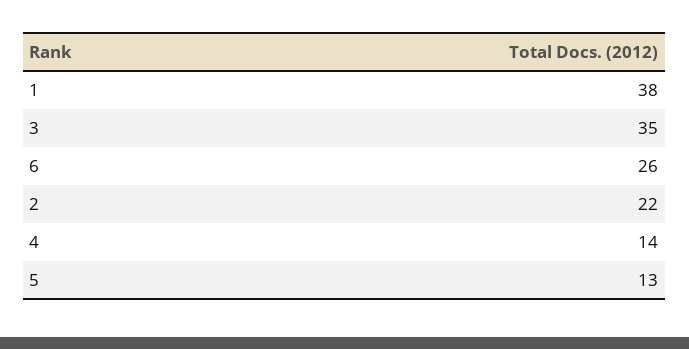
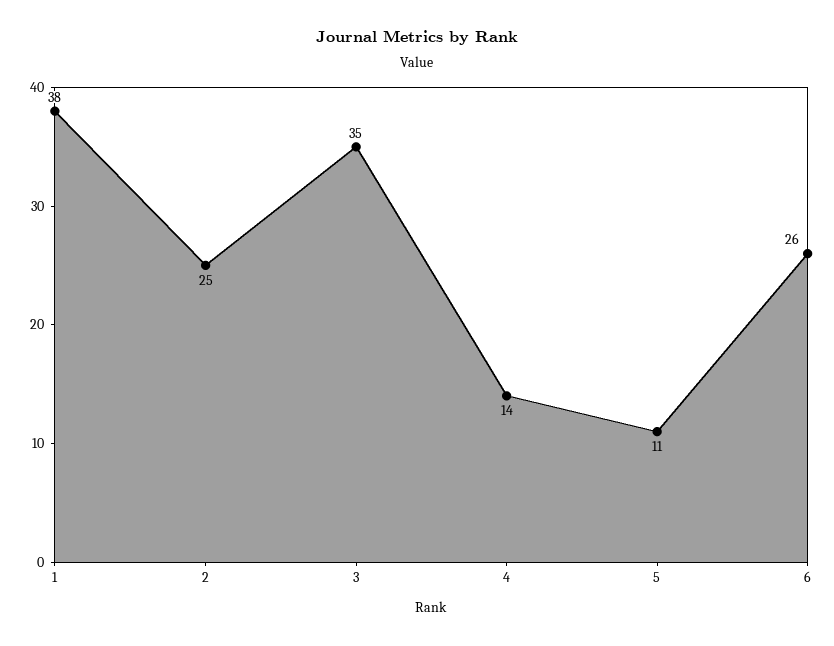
  {
    "1": 38,
    "3": 35,
    "6": 26,
-   "2": 22,
+   "2": 25,
    "4": 14,
-   "5": 13
+   "5": 11
  }

